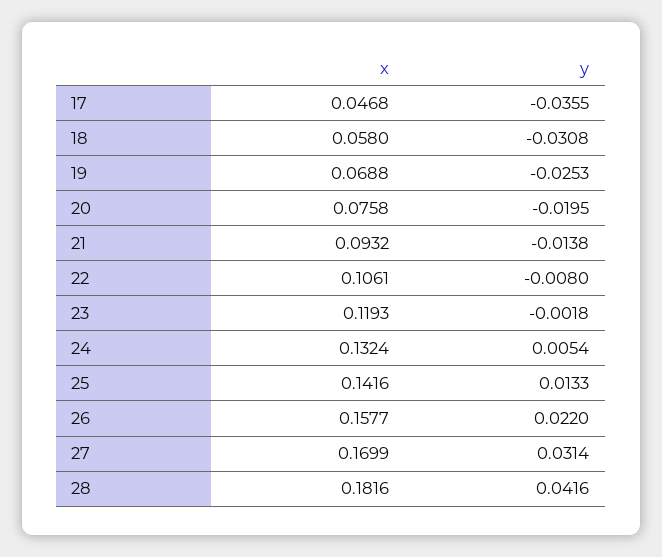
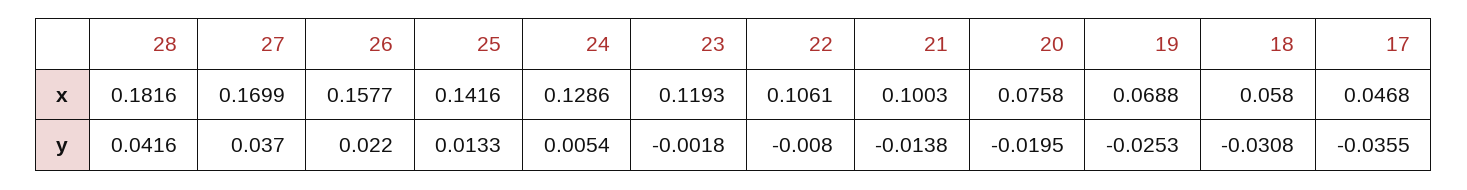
  {
    "x": {
      "17": 0.0468,
      "18": 0.058,
      "19": 0.0688,
      "20": 0.0758,
-     "21": 0.0932,
+     "21": 0.1003,
      "22": 0.1061,
      "23": 0.1193,
-     "24": 0.1324,
+     "24": 0.1286,
      "25": 0.1416,
      "26": 0.1577,
      "27": 0.1699,
      "28": 0.1816
    },
    "y": {
      "17": -0.0355,
      "18": -0.0308,
      "19": -0.0253,
      "20": -0.0195,
      "21": -0.0138,
      "22": -0.008,
      "23": -0.0018,
      "24": 0.0054,
      "25": 0.0133,
      "26": 0.022,
-     "27": 0.0314,
+     "27": 0.037,
      "28": 0.0416
    }
  }

